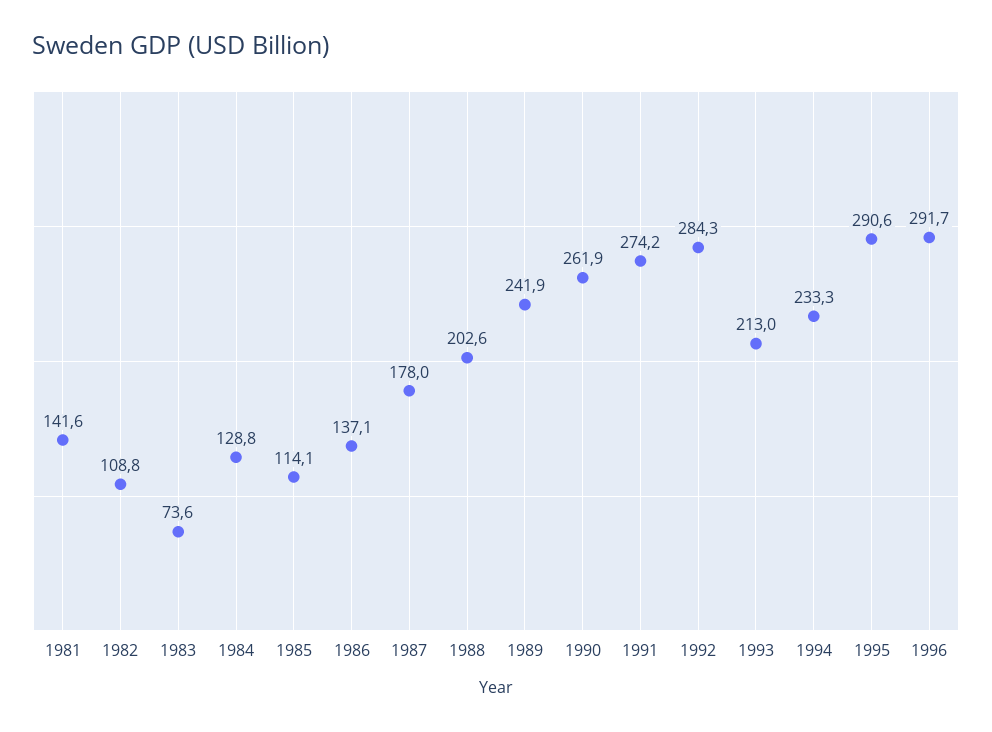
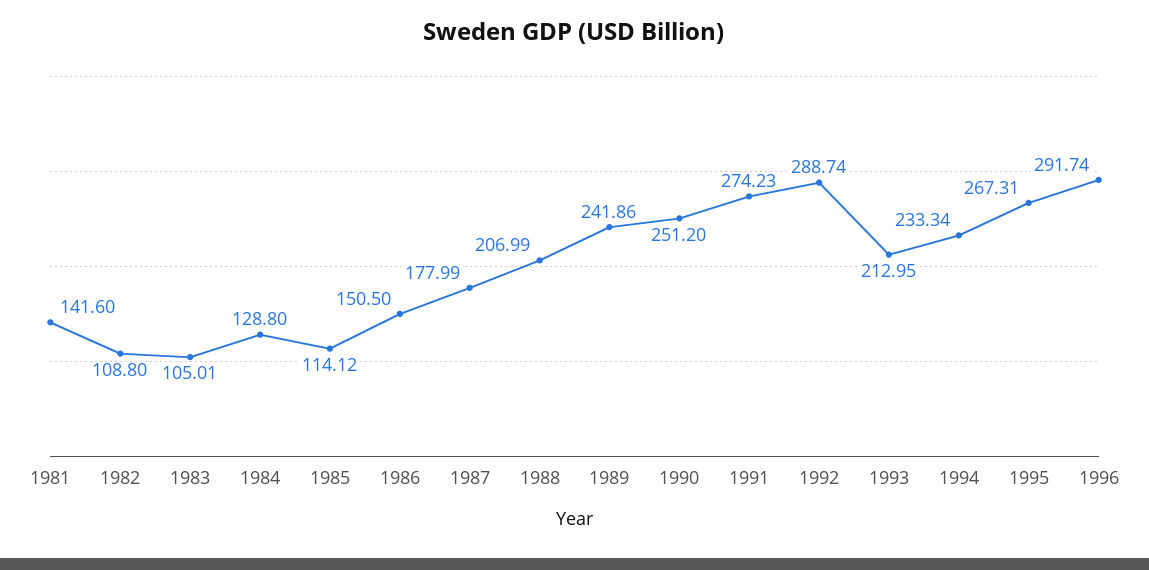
  {
    "1981": 141.6,
    "1982": 108.8,
-   "1983": 73.6,
+   "1983": 105.01,
    "1984": 128.8,
    "1985": 114.12,
-   "1986": 137.1,
+   "1986": 150.5,
    "1987": 177.99,
-   "1988": 202.6,
+   "1988": 206.99,
    "1989": 241.86,
-   "1990": 261.9,
+   "1990": 251.2,
    "1991": 274.23,
-   "1992": 284.3,
+   "1992": 288.74,
    "1993": 212.95,
    "1994": 233.34,
-   "1995": 290.6,
+   "1995": 267.31,
    "1996": 291.74
  }

